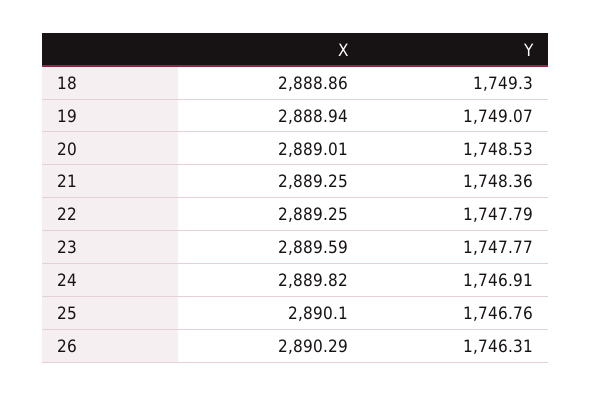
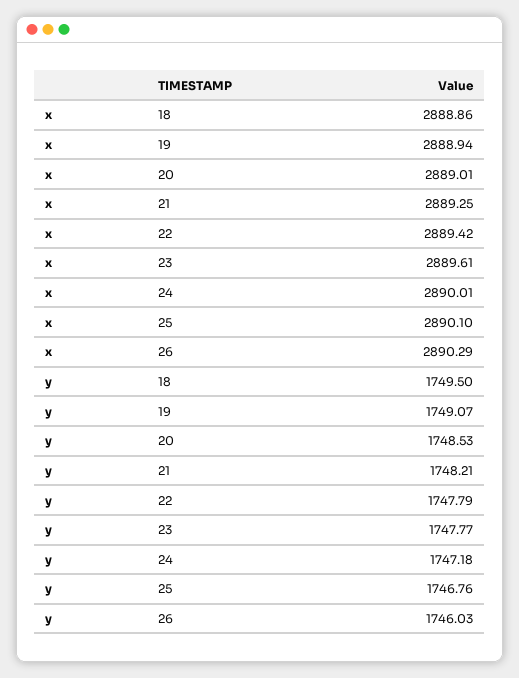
  {
    "X": {
      "18": 2888.86,
      "19": 2888.94,
      "20": 2889.01,
      "21": 2889.25,
-     "22": 2889.25,
+     "22": 2889.42,
-     "23": 2889.59,
+     "23": 2889.61,
-     "24": 2889.82,
+     "24": 2890.01,
      "25": 2890.1,
      "26": 2890.29
    },
    "Y": {
-     "18": 1749.3,
+     "18": 1749.5,
      "19": 1749.07,
      "20": 1748.53,
-     "21": 1748.36,
+     "21": 1748.21,
      "22": 1747.79,
      "23": 1747.77,
-     "24": 1746.91,
+     "24": 1747.18,
      "25": 1746.76,
-     "26": 1746.31
+     "26": 1746.03
    }
  }

